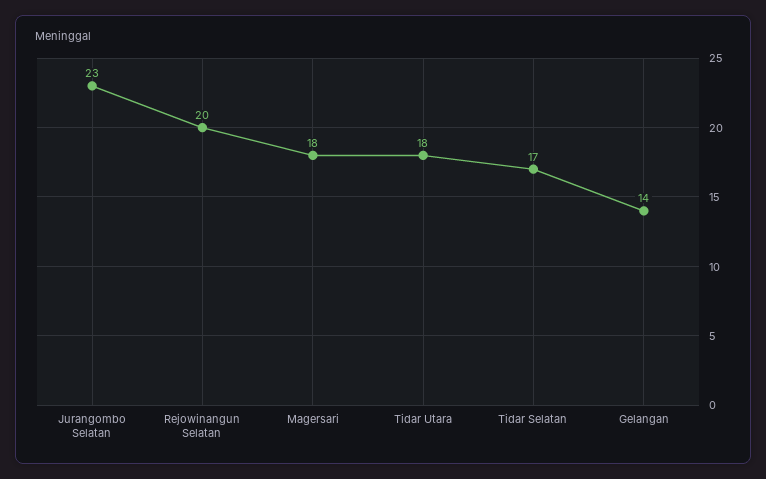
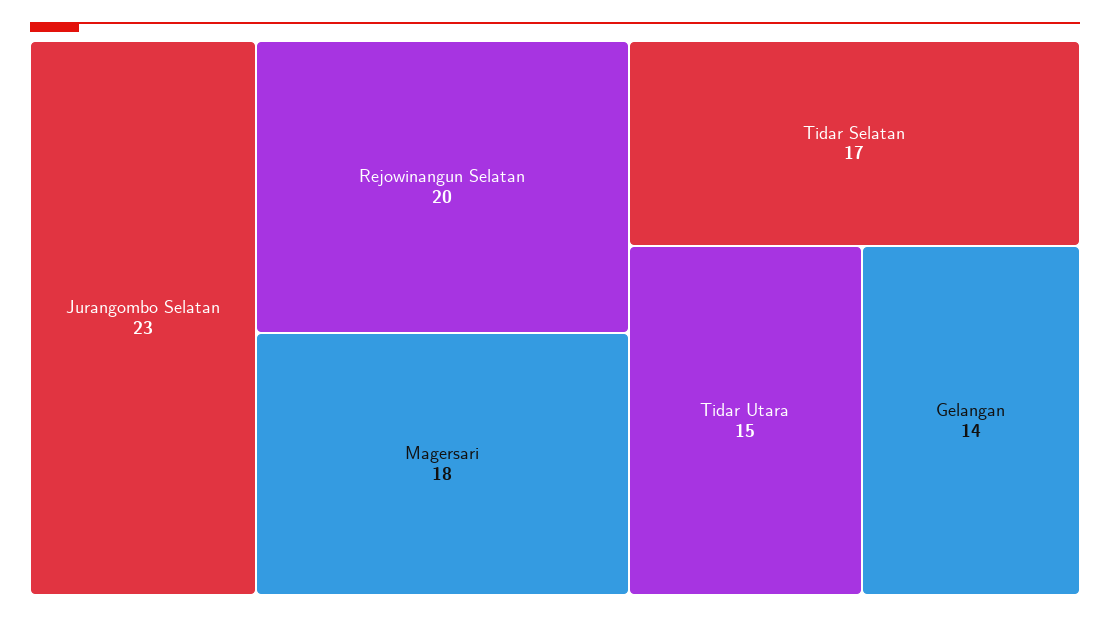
  {
    "Jurangombo Selatan": 23,
    "Rejowinangun Selatan": 20,
    "Magersari": 18,
-   "Tidar Utara": 18,
+   "Tidar Utara": 15,
    "Tidar Selatan": 17,
    "Gelangan": 14
  }

